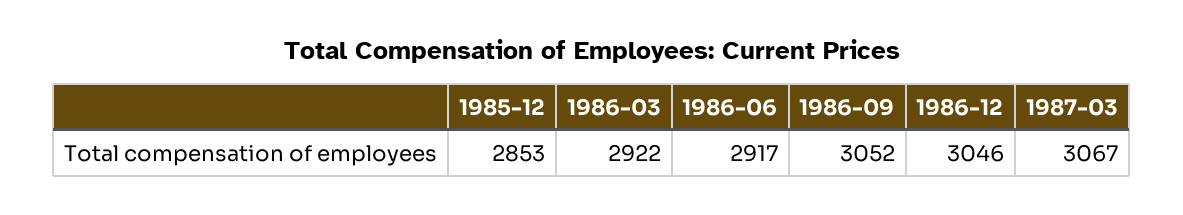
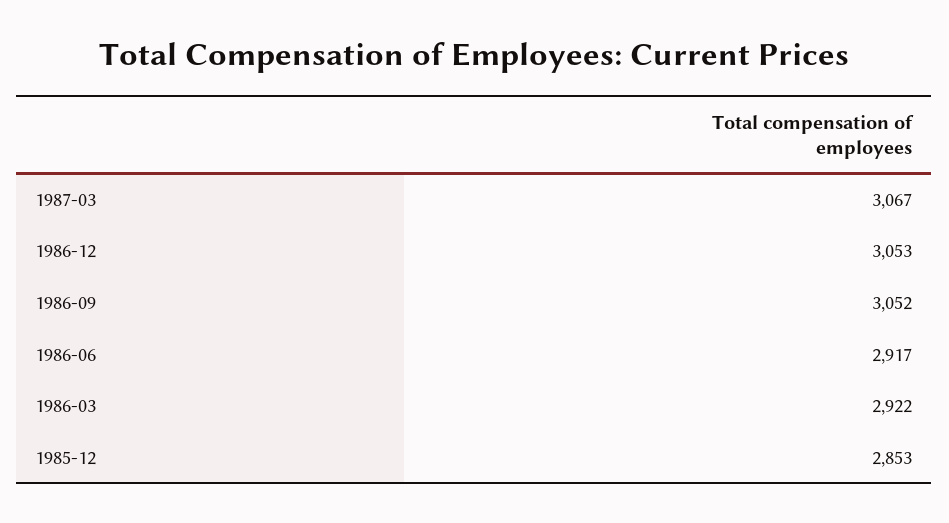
  {
    "1985-12": 2853,
    "1986-03": 2922,
    "1986-06": 2917,
    "1986-09": 3052,
-   "1986-12": 3046,
+   "1986-12": 3053,
    "1987-03": 3067
  }

